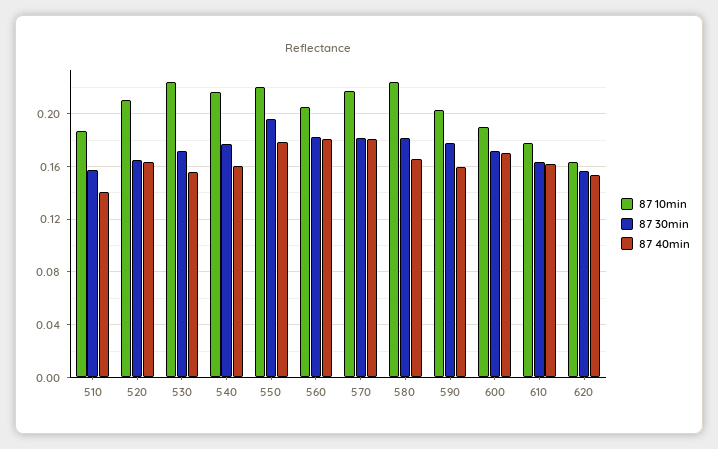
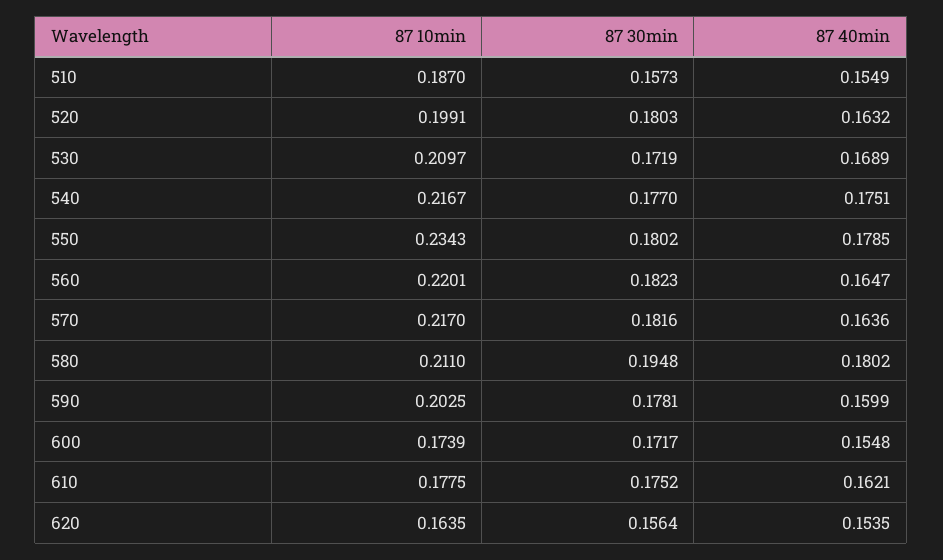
  {
    "87 10min": {
      "510": 0.187,
-     "520": 0.21,
+     "520": 0.1991,
-     "530": 0.225,
+     "530": 0.2097,
      "540": 0.2167,
-     "550": 0.22,
+     "550": 0.2343,
-     "560": 0.205,
+     "560": 0.2201,
      "570": 0.217,
-     "580": 0.225,
+     "580": 0.211,
      "590": 0.2025,
-     "600": 0.19,
+     "600": 0.1739,
      "610": 0.1775,
      "620": 0.1635
    },
    "87 30min": {
      "510": 0.1573,
-     "520": 0.165,
+     "520": 0.1803,
      "530": 0.1719,
      "540": 0.177,
-     "550": 0.195,
+     "550": 0.1802,
      "560": 0.1823,
      "570": 0.1816,
-     "580": 0.18,
+     "580": 0.1948,
      "590": 0.1781,
      "600": 0.1717,
-     "610": 0.165,
+     "610": 0.1752,
      "620": 0.1564
    },
    "87 40min": {
-     "510": 0.14,
+     "510": 0.1549,
      "520": 0.1632,
-     "530": 0.155,
+     "530": 0.1689,
-     "540": 0.16,
+     "540": 0.1751,
      "550": 0.1785,
-     "560": 0.18,
+     "560": 0.1647,
-     "570": 0.18,
+     "570": 0.1636,
-     "580": 0.165,
+     "580": 0.1802,
      "590": 0.1599,
-     "600": 0.17,
+     "600": 0.1548,
      "610": 0.1621,
      "620": 0.1535
    }
  }

